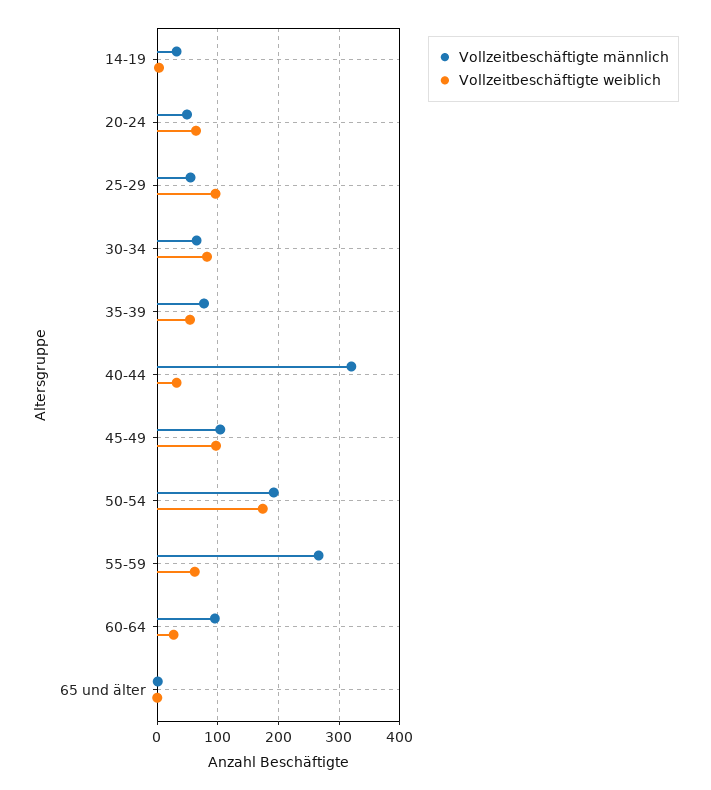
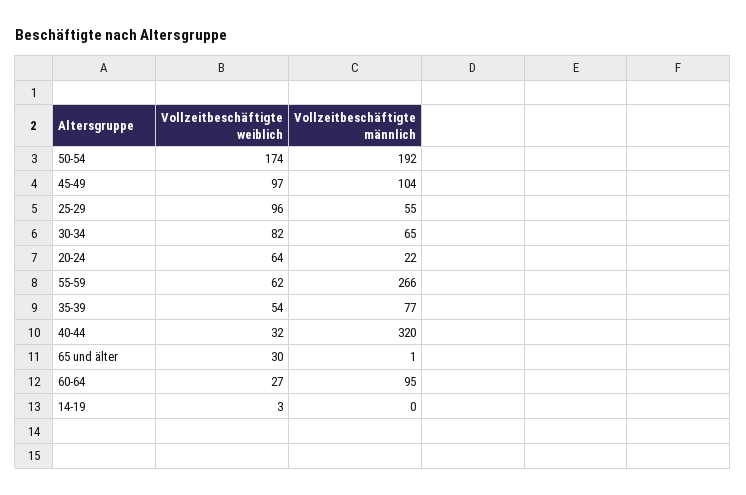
  {
    "Vollzeitbeschäftigte männlich": {
-     "14-19": 30,
+     "14-19": 0,
-     "20-24": 50,
+     "20-24": 22,
      "25-29": 55,
      "30-34": 65,
      "35-39": 77,
      "40-44": 320,
      "45-49": 104,
      "50-54": 192,
      "55-59": 266,
      "60-64": 95,
      "65 und älter": 1
    },
    "Vollzeitbeschäftigte weiblich": {
      "14-19": 3,
      "20-24": 64,
      "25-29": 96,
      "30-34": 82,
      "35-39": 54,
      "40-44": 32,
      "45-49": 97,
      "50-54": 174,
      "55-59": 62,
      "60-64": 27,
-     "65 und älter": 0
+     "65 und älter": 30
    }
  }

